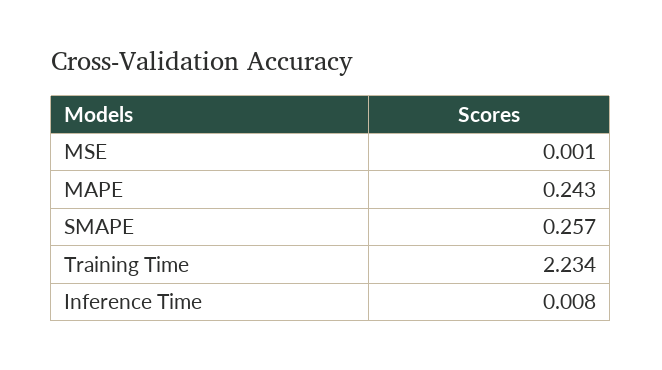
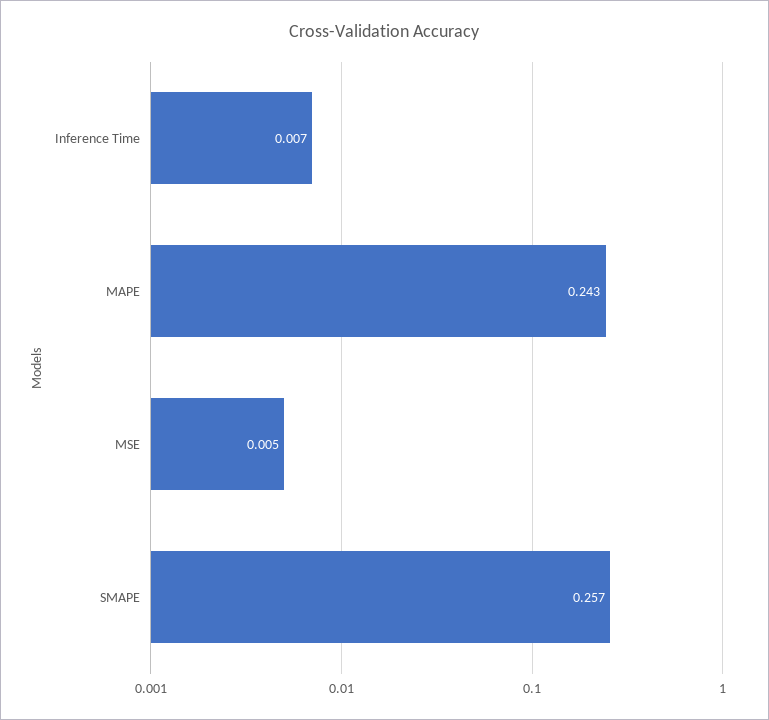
  {
-   "MSE": 0.001,
+   "MSE": 0.005,
    "MAPE": 0.243,
    "SMAPE": 0.257,
-   "Training Time": 2.234,
-   "Inference Time": 0.008
+   "Inference Time": 0.007
  }

